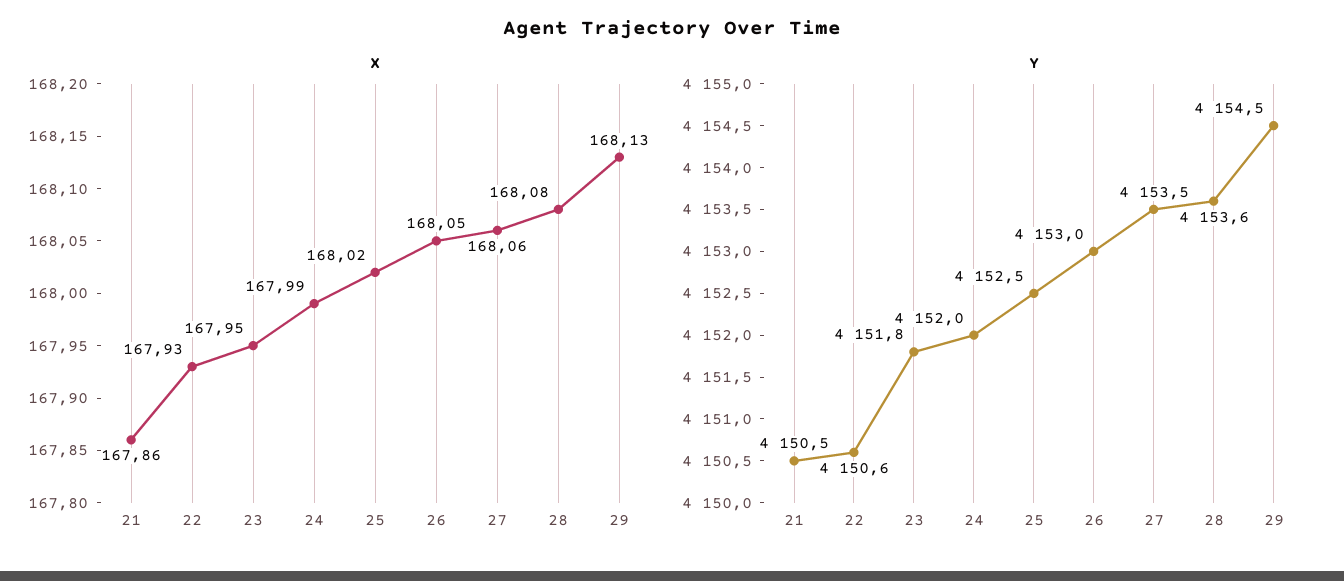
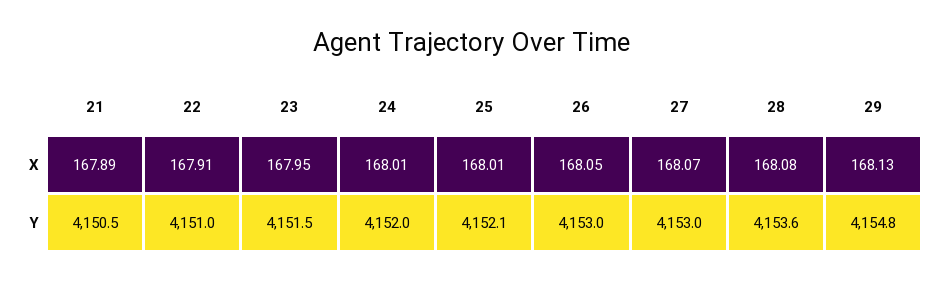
  {
    "X": {
-     "21": 167.86,
+     "21": 167.89,
-     "22": 167.93,
+     "22": 167.91,
      "23": 167.95,
-     "24": 167.99,
+     "24": 168.01,
-     "25": 168.02,
+     "25": 168.01,
      "26": 168.05,
-     "27": 168.06,
+     "27": 168.07,
      "28": 168.08,
      "29": 168.13
    },
    "Y": {
      "21": 4150.5,
-     "22": 4150.6,
+     "22": 4151,
-     "23": 4151.8,
+     "23": 4151.5,
      "24": 4152,
-     "25": 4152.5,
+     "25": 4152.1,
      "26": 4153,
-     "27": 4153.5,
+     "27": 4153,
      "28": 4153.6,
-     "29": 4154.5
+     "29": 4154.8
    }
  }

